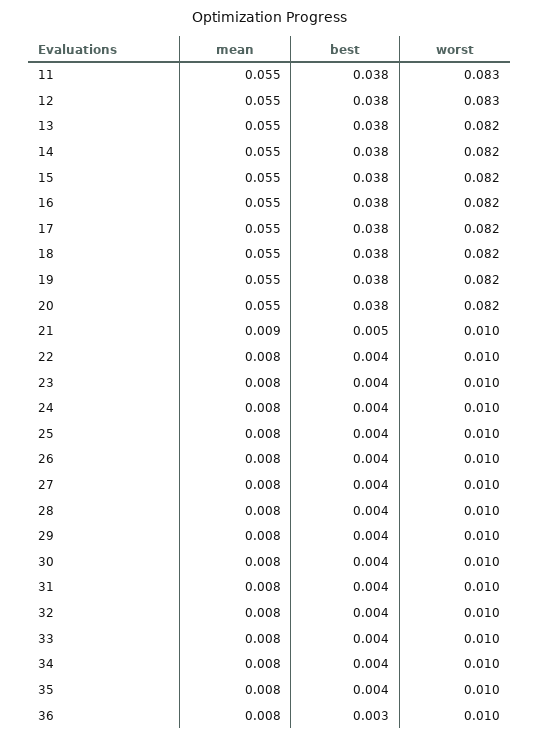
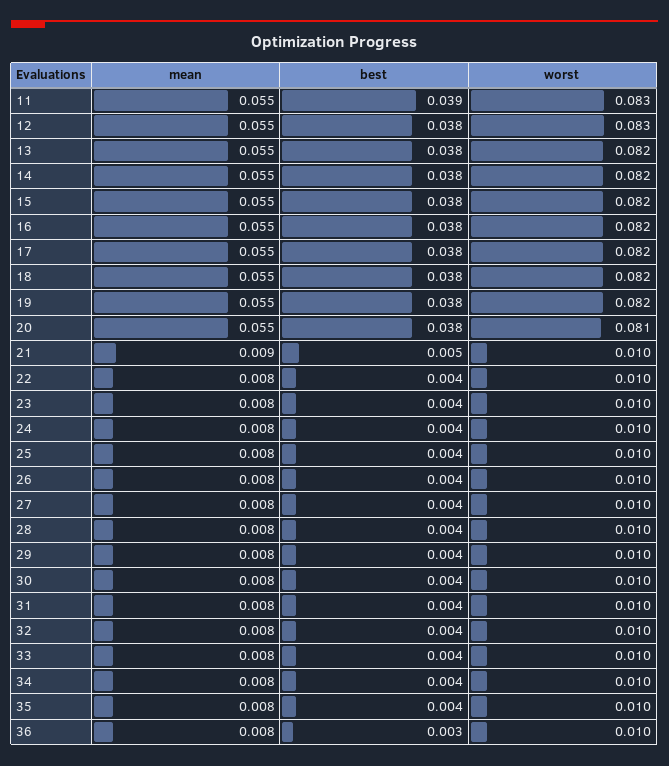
  {
    "mean": {
      "11": 0.055,
      "12": 0.055,
      "13": 0.055,
      "14": 0.055,
      "15": 0.055,
      "16": 0.055,
      "17": 0.055,
      "18": 0.055,
      "19": 0.055,
      "20": 0.055,
      "21": 0.009,
      "22": 0.008,
      "23": 0.008,
      "24": 0.008,
      "25": 0.008,
      "26": 0.008,
      "27": 0.008,
      "28": 0.008,
      "29": 0.008,
      "30": 0.008,
      "31": 0.008,
      "32": 0.008,
      "33": 0.008,
      "34": 0.008,
      "35": 0.008,
      "36": 0.008
    },
    "best": {
-     "11": 0.038,
+     "11": 0.039,
      "12": 0.038,
      "13": 0.038,
      "14": 0.038,
      "15": 0.038,
      "16": 0.038,
      "17": 0.038,
      "18": 0.038,
      "19": 0.038,
      "20": 0.038,
      "21": 0.005,
      "22": 0.004,
      "23": 0.004,
      "24": 0.004,
      "25": 0.004,
      "26": 0.004,
      "27": 0.004,
      "28": 0.004,
      "29": 0.004,
      "30": 0.004,
      "31": 0.004,
      "32": 0.004,
      "33": 0.004,
      "34": 0.004,
      "35": 0.004,
      "36": 0.003
    },
    "worst": {
      "11": 0.083,
      "12": 0.083,
      "13": 0.082,
      "14": 0.082,
      "15": 0.082,
      "16": 0.082,
      "17": 0.082,
      "18": 0.082,
      "19": 0.082,
-     "20": 0.082,
+     "20": 0.081,
      "21": 0.01,
      "22": 0.01,
      "23": 0.01,
      "24": 0.01,
      "25": 0.01,
      "26": 0.01,
      "27": 0.01,
      "28": 0.01,
      "29": 0.01,
      "30": 0.01,
      "31": 0.01,
      "32": 0.01,
      "33": 0.01,
      "34": 0.01,
      "35": 0.01,
      "36": 0.01
    }
  }

